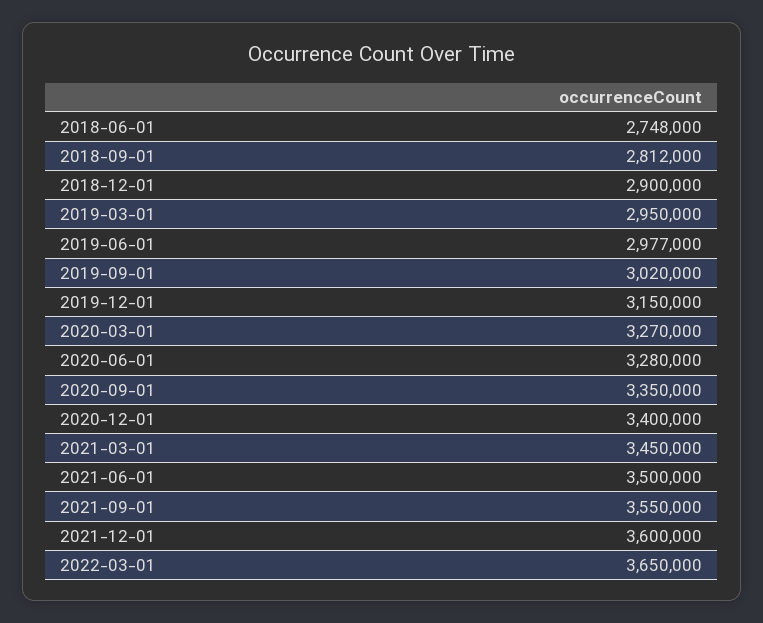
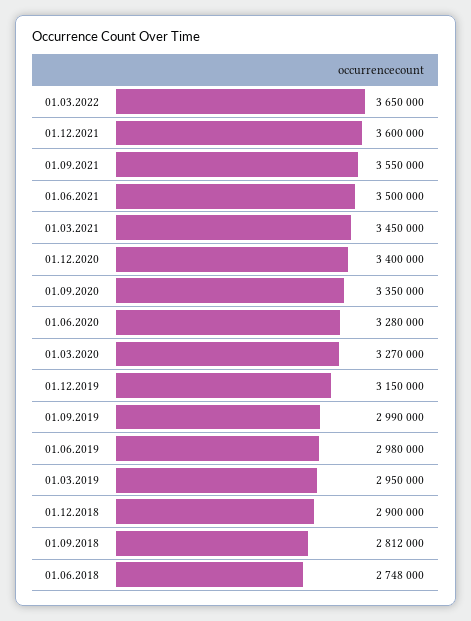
  {
    "2018-06-01": 2748000,
    "2018-09-01": 2812000,
    "2018-12-01": 2900000,
    "2019-03-01": 2950000,
-   "2019-06-01": 2977000,
+   "2019-06-01": 2980000,
-   "2019-09-01": 3020000,
+   "2019-09-01": 2990000,
    "2019-12-01": 3150000,
    "2020-03-01": 3270000,
    "2020-06-01": 3280000,
    "2020-09-01": 3350000,
    "2020-12-01": 3400000,
    "2021-03-01": 3450000,
    "2021-06-01": 3500000,
    "2021-09-01": 3550000,
    "2021-12-01": 3600000,
    "2022-03-01": 3650000
  }

